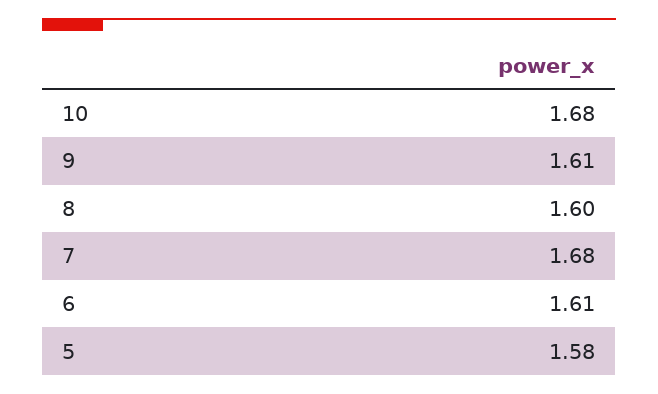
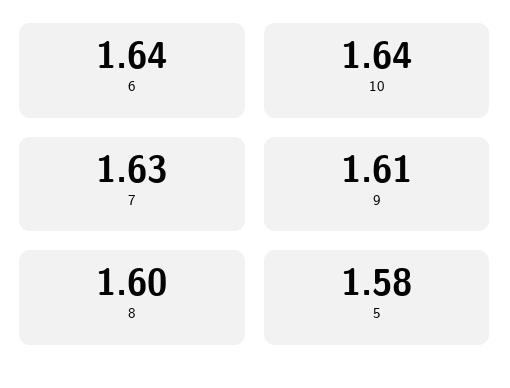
  {
-   "10": 1.68,
+   "10": 1.64,
    "9": 1.61,
    "8": 1.6,
-   "7": 1.68,
+   "7": 1.63,
-   "6": 1.61,
+   "6": 1.64,
    "5": 1.58
  }

